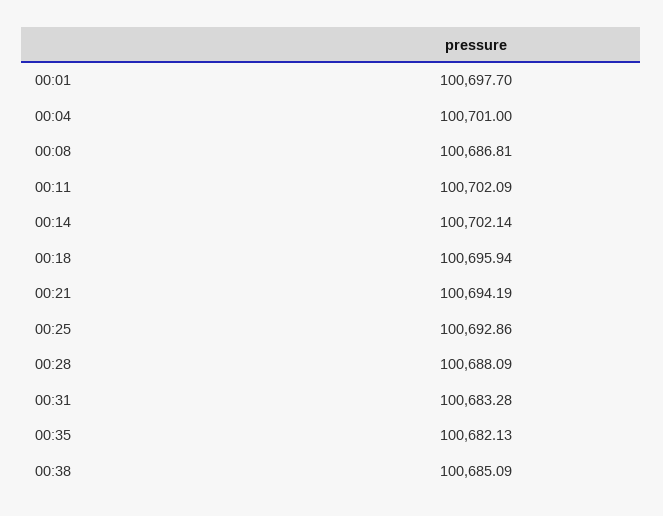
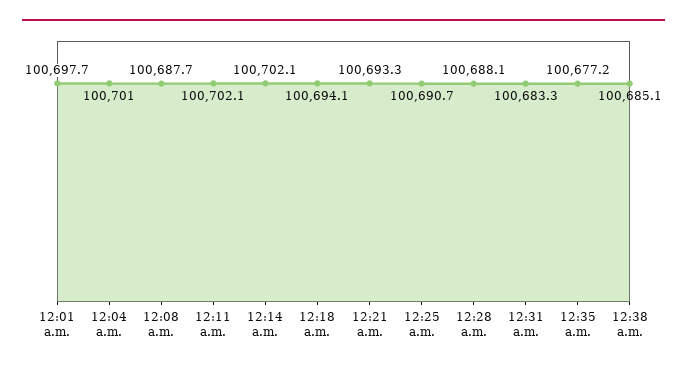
  {
    "00:01": 100697.7,
    "00:04": 100701,
-   "00:08": 100686.81,
+   "00:08": 100687.7,
    "00:11": 100702.09,
    "00:14": 100702.14,
-   "00:18": 100695.94,
+   "00:18": 100694.1,
-   "00:21": 100694.19,
+   "00:21": 100693.3,
-   "00:25": 100692.86,
+   "00:25": 100690.7,
    "00:28": 100688.09,
    "00:31": 100683.28,
-   "00:35": 100682.13,
+   "00:35": 100677.2,
    "00:38": 100685.09
  }

